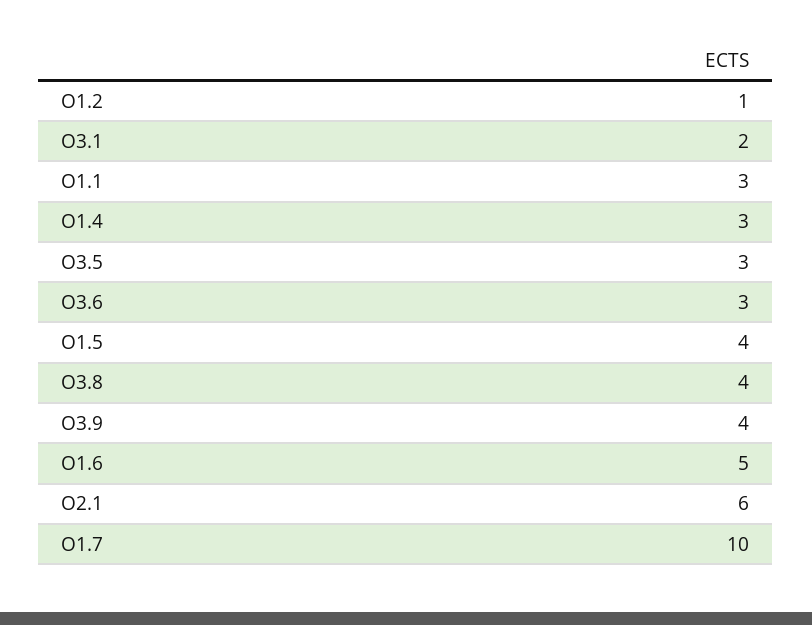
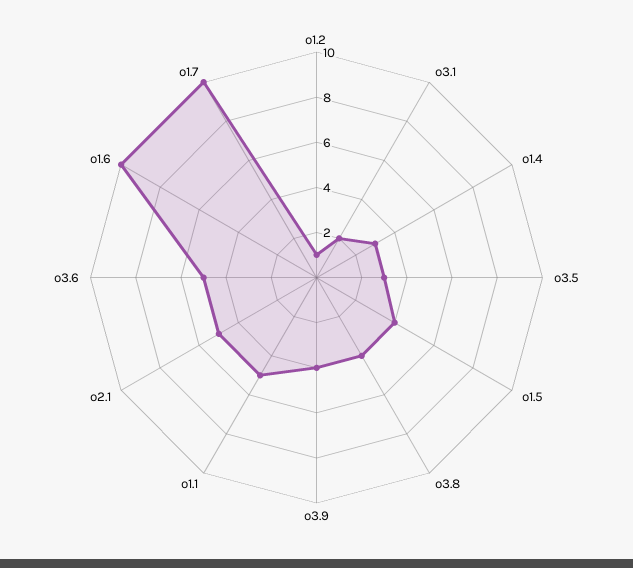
  {
    "O1.2": 1,
    "O3.1": 2,
-   "O1.1": 3,
+   "O1.1": 5,
    "O1.4": 3,
    "O3.5": 3,
-   "O3.6": 3,
+   "O3.6": 5,
    "O1.5": 4,
    "O3.8": 4,
    "O3.9": 4,
-   "O1.6": 5,
+   "O1.6": 10,
-   "O2.1": 6,
+   "O2.1": 5,
    "O1.7": 10
  }

